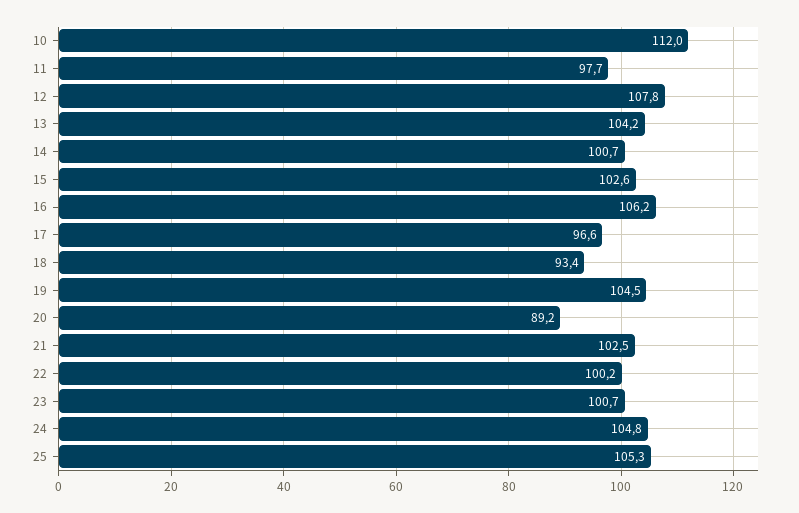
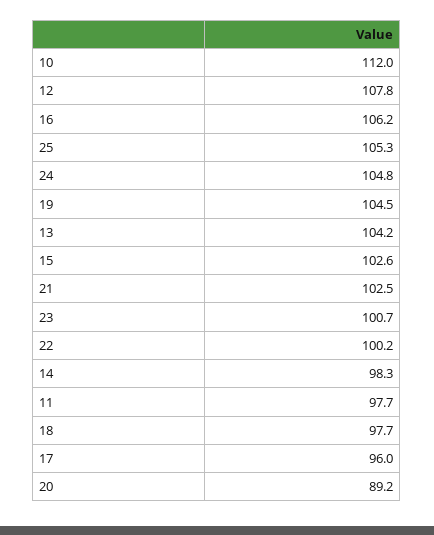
  {
    "10": 112,
    "11": 97.7,
    "12": 107.8,
    "13": 104.2,
-   "14": 100.7,
+   "14": 98.3,
    "15": 102.6,
    "16": 106.2,
-   "17": 96.6,
+   "17": 96,
-   "18": 93.4,
+   "18": 97.7,
    "19": 104.5,
    "20": 89.2,
    "21": 102.5,
    "22": 100.2,
    "23": 100.7,
    "24": 104.8,
    "25": 105.3
  }

